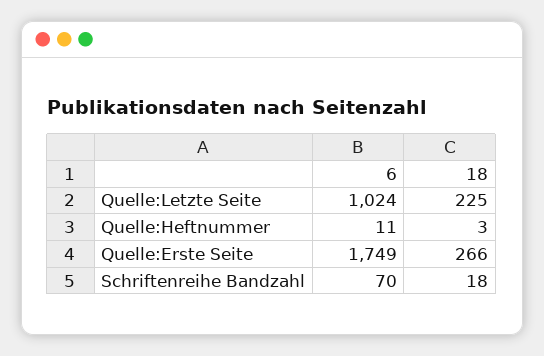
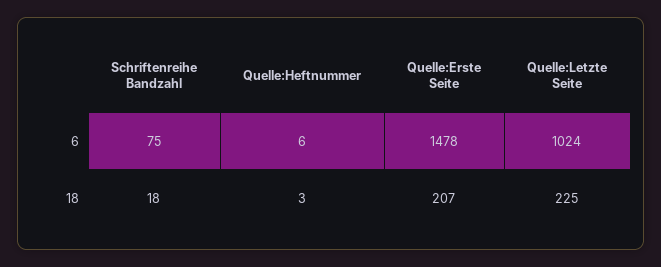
  {
    "6": {
      "Quelle:Letzte Seite": 1024,
-     "Quelle:Heftnummer": 11,
+     "Quelle:Heftnummer": 6,
-     "Quelle:Erste Seite": 1749,
+     "Quelle:Erste Seite": 1478,
-     "Schriftenreihe Bandzahl": 70
+     "Schriftenreihe Bandzahl": 75
    },
    "18": {
      "Quelle:Letzte Seite": 225,
      "Quelle:Heftnummer": 3,
-     "Quelle:Erste Seite": 266,
+     "Quelle:Erste Seite": 207,
      "Schriftenreihe Bandzahl": 18
    }
  }

